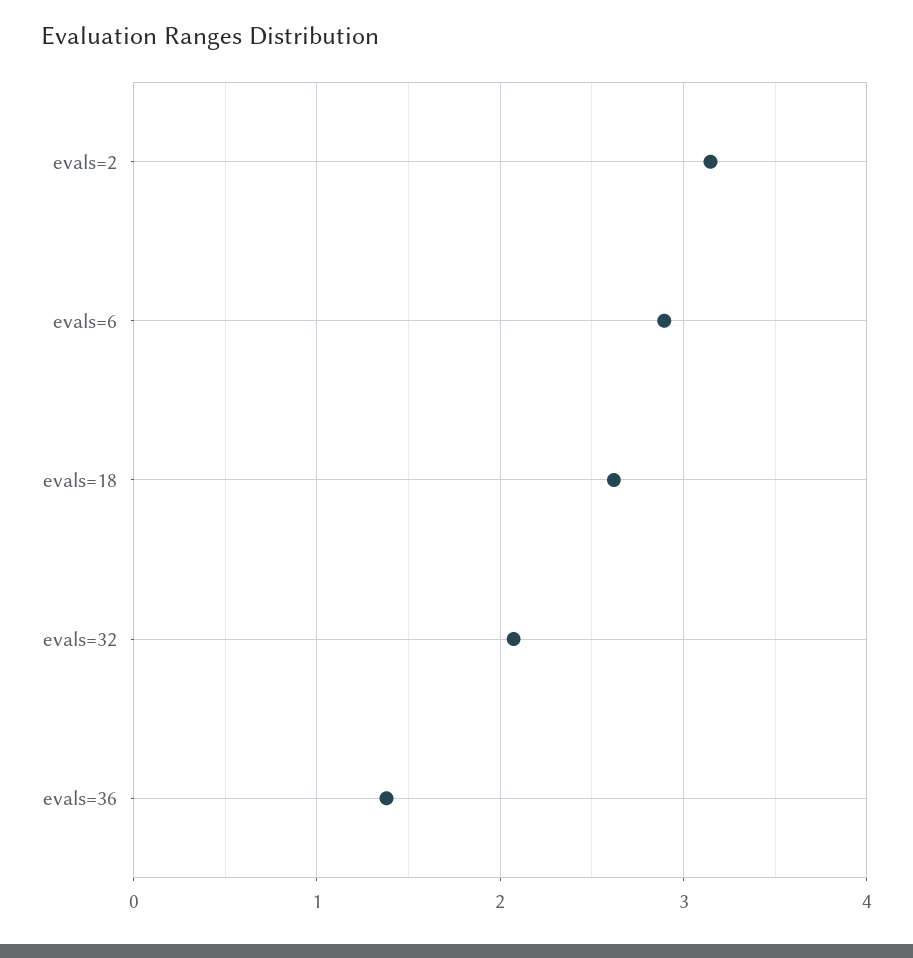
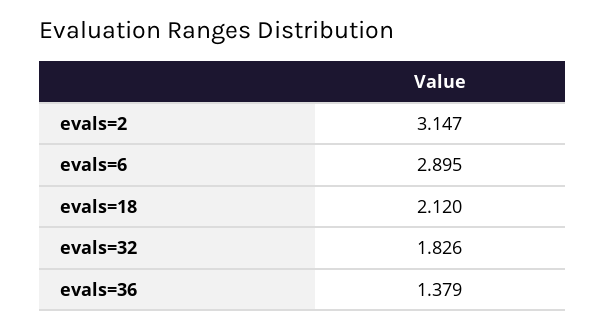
  {
    "evals=2": 3.147,
    "evals=6": 2.895,
-   "evals=18": 2.6,
+   "evals=18": 2.12,
-   "evals=32": 2.1,
+   "evals=32": 1.826,
    "evals=36": 1.379
  }

